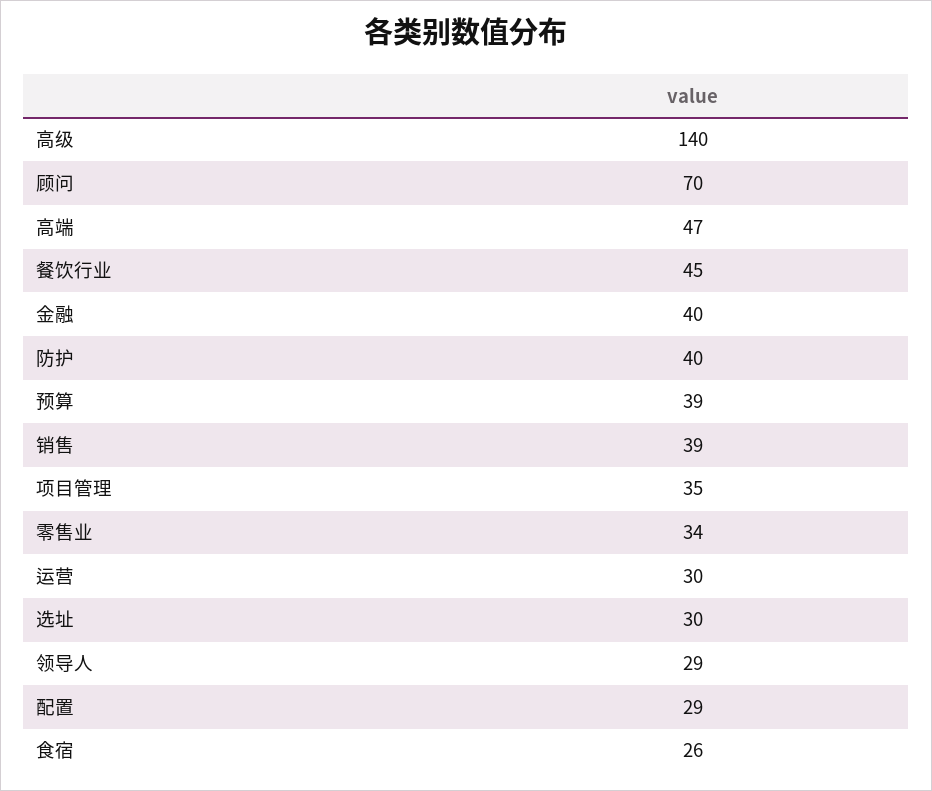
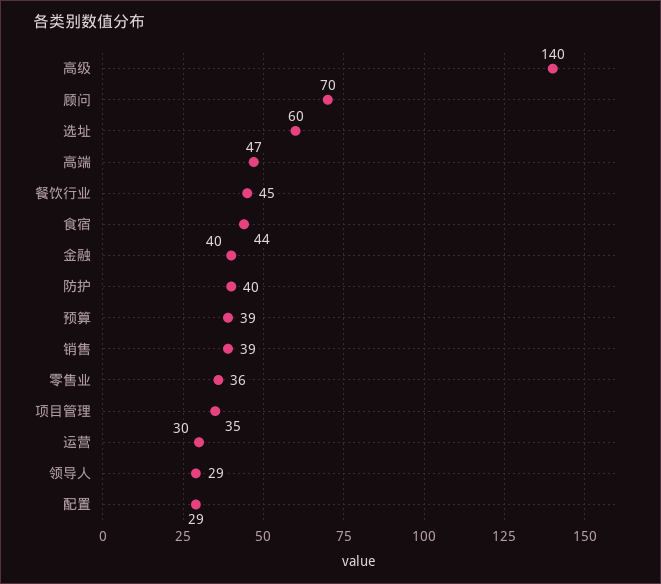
  {
    "高级": 140,
    "顾问": 70,
    "高端": 47,
    "餐饮行业": 45,
    "金融": 40,
    "防护": 40,
    "预算": 39,
    "销售": 39,
    "项目管理": 35,
-   "零售业": 34,
+   "零售业": 36,
    "运营": 30,
-   "选址": 30,
+   "选址": 60,
    "领导人": 29,
    "配置": 29,
-   "食宿": 26
+   "食宿": 44
  }

